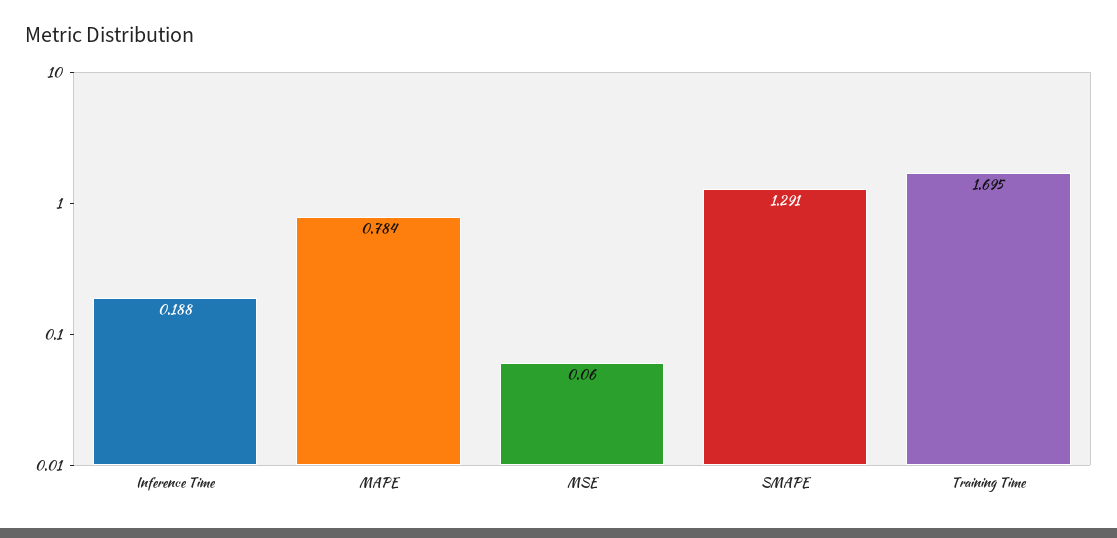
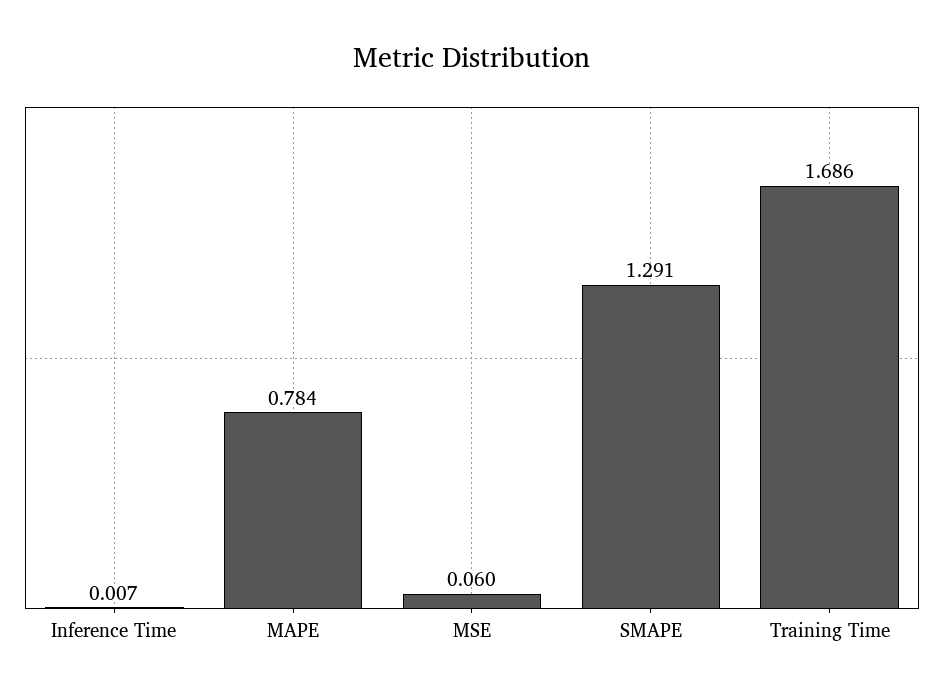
  {
-   "Inference Time": 0.188,
+   "Inference Time": 0.007,
    "MAPE": 0.784,
    "MSE": 0.06,
    "SMAPE": 1.291,
-   "Training Time": 1.695
+   "Training Time": 1.686
  }

